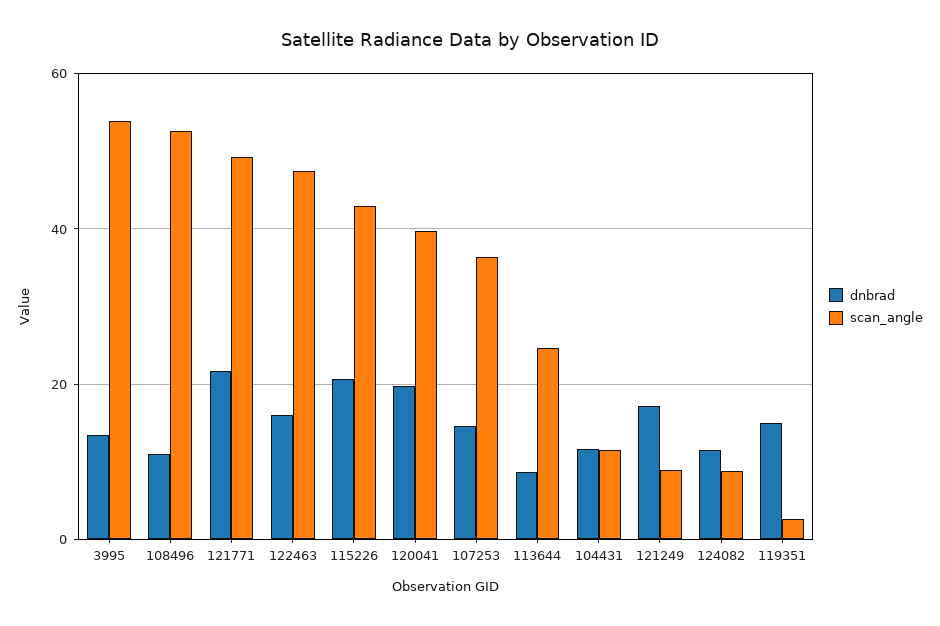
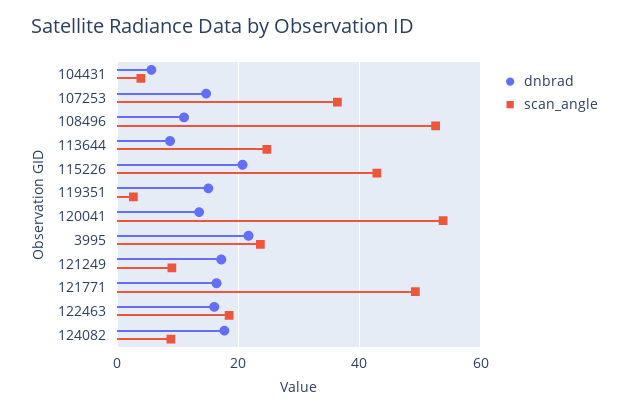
  {
    "dnbrad": {
-     "3995": 14,
+     "3995": 22,
      "108496": 12,
-     "121771": 22,
+     "121771": 16,
      "122463": 16,
      "115226": 20,
-     "120041": 20,
+     "120041": 14,
      "107253": 14,
      "113644": 8,
-     "104431": 12,
+     "104431": 6,
      "121249": 18,
-     "124082": 12,
+     "124082": 18,
      "119351": 16
    },
    "scan_angle": {
-     "3995": 54,
+     "3995": 24,
      "108496": 52,
      "121771": 50,
-     "122463": 48,
+     "122463": 18,
      "115226": 42,
-     "120041": 40,
+     "120041": 54,
      "107253": 36,
      "113644": 24,
-     "104431": 12,
+     "104431": 4,
      "121249": 8,
      "124082": 8,
      "119351": 2
    }
  }

